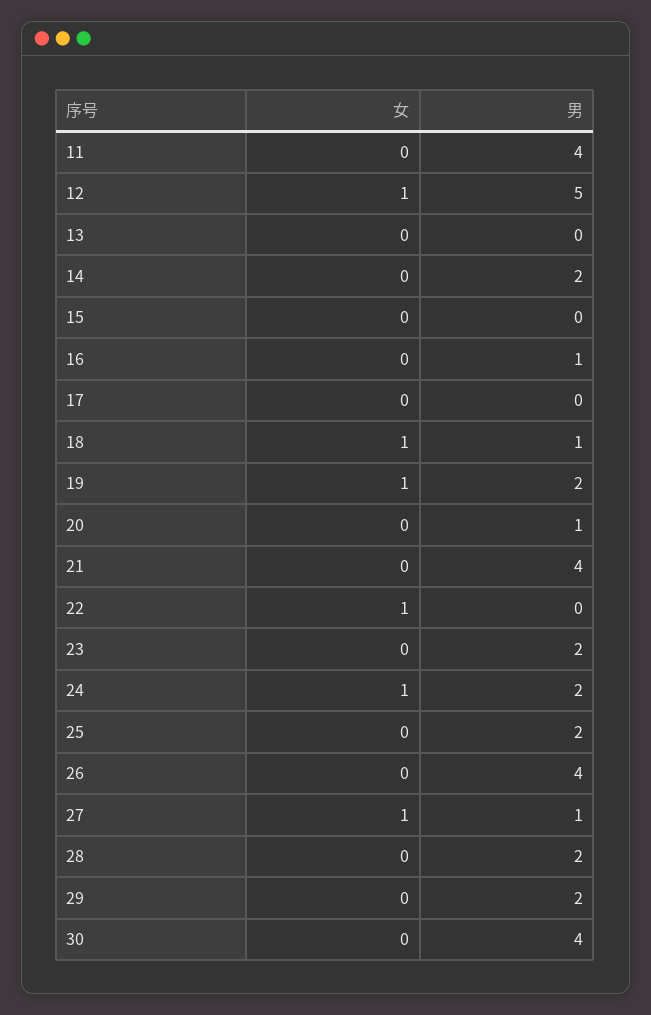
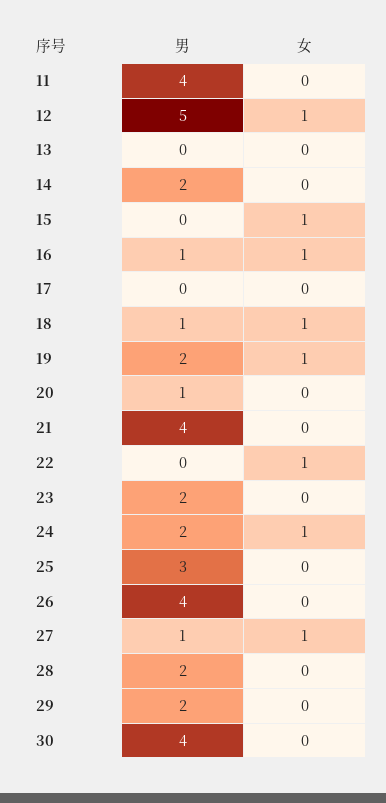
  {
    "女": {
      "11": 0,
      "12": 1,
      "13": 0,
      "14": 0,
-     "15": 0,
+     "15": 1,
-     "16": 0,
+     "16": 1,
      "17": 0,
      "18": 1,
      "19": 1,
      "20": 0,
      "21": 0,
      "22": 1,
      "23": 0,
      "24": 1,
      "25": 0,
      "26": 0,
      "27": 1,
      "28": 0,
      "29": 0,
      "30": 0
    },
    "男": {
      "11": 4,
      "12": 5,
      "13": 0,
      "14": 2,
      "15": 0,
      "16": 1,
      "17": 0,
      "18": 1,
      "19": 2,
      "20": 1,
      "21": 4,
      "22": 0,
      "23": 2,
      "24": 2,
-     "25": 2,
+     "25": 3,
      "26": 4,
      "27": 1,
      "28": 2,
      "29": 2,
      "30": 4
    }
  }

